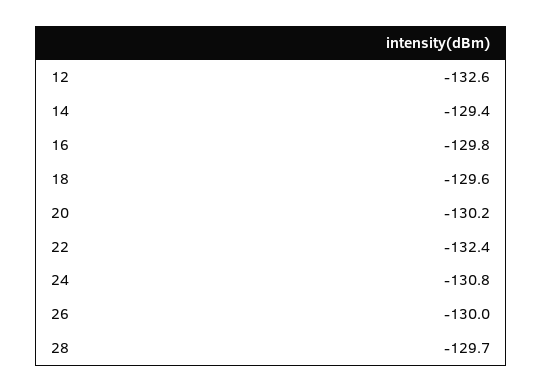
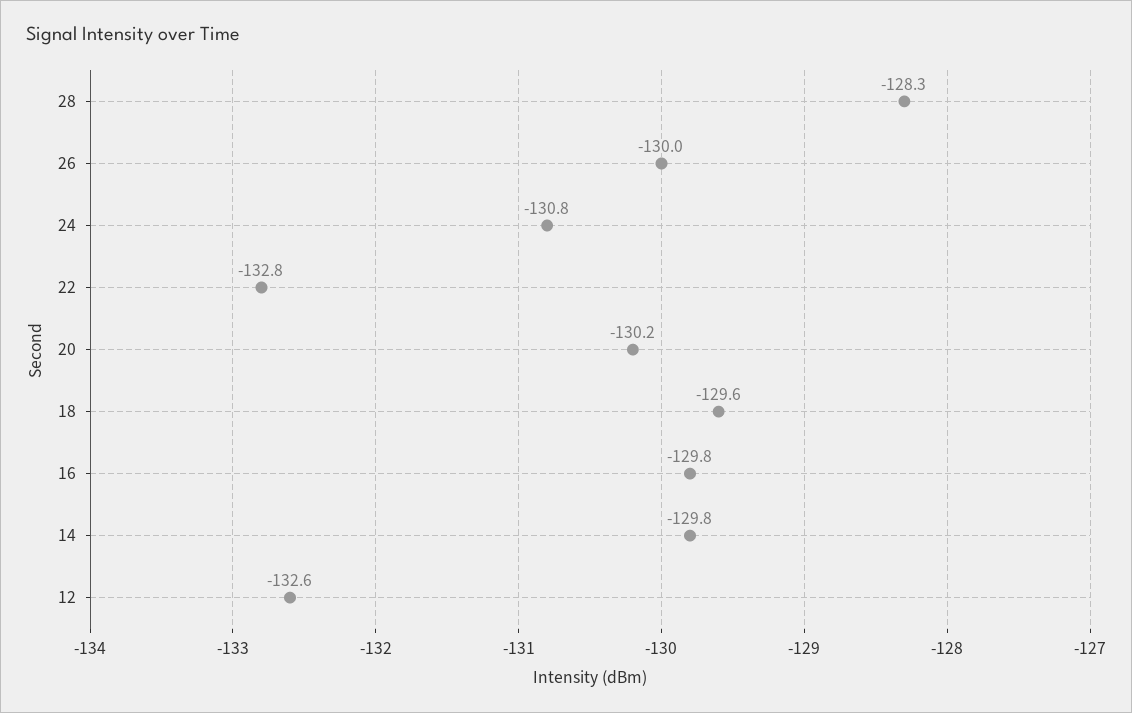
  {
    "12": -132.6,
-   "14": -129.4,
+   "14": -129.8,
    "16": -129.8,
    "18": -129.6,
    "20": -130.2,
-   "22": -132.4,
+   "22": -132.8,
    "24": -130.8,
    "26": -130,
-   "28": -129.7
+   "28": -128.3
  }

